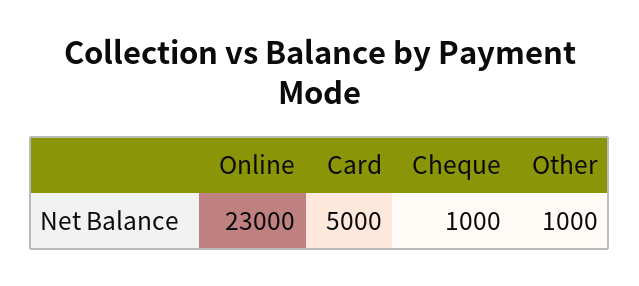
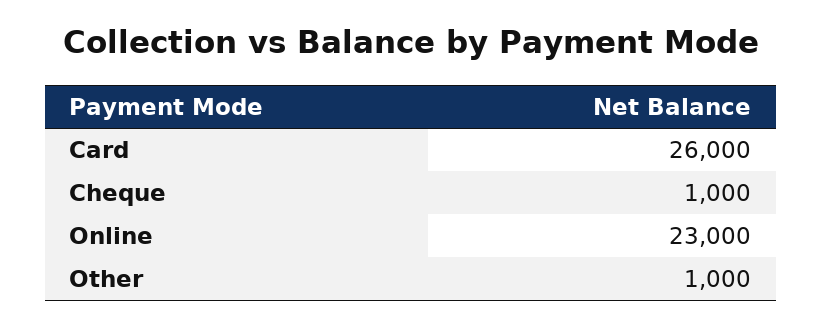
  {
    "Online": 23000,
-   "Card": 5000,
+   "Card": 26000,
    "Cheque": 1000,
    "Other": 1000
  }

